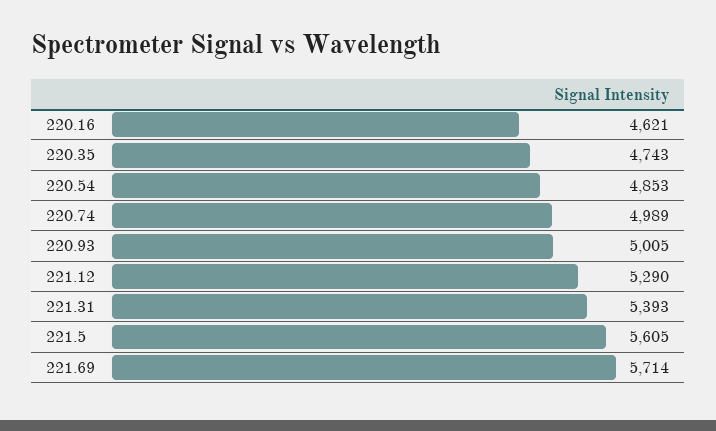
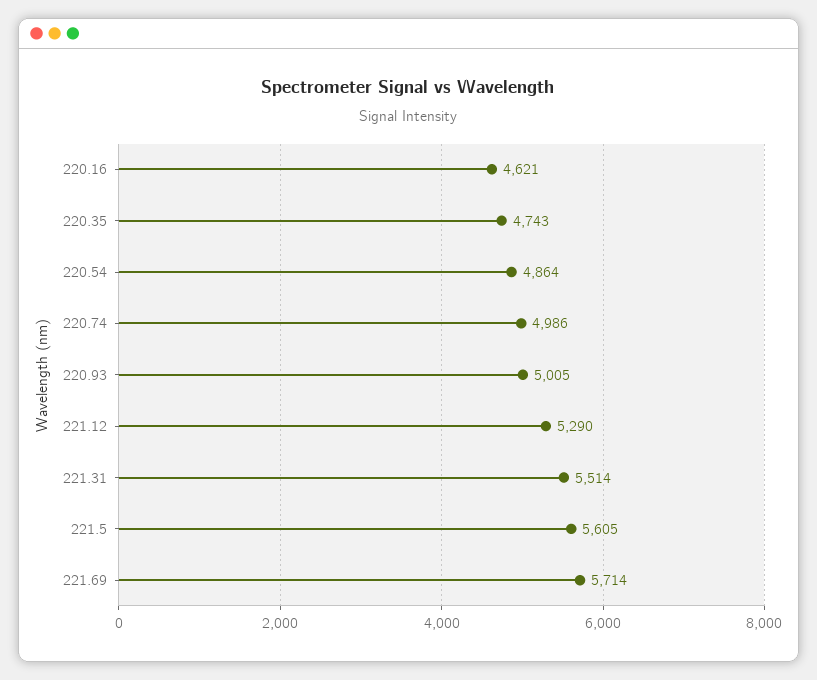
  {
    "220.16": 4621,
    "220.35": 4743,
-   "220.54": 4853,
+   "220.54": 4864,
-   "220.74": 4989,
+   "220.74": 4986,
    "220.93": 5005,
    "221.12": 5290,
-   "221.31": 5393,
+   "221.31": 5514,
    "221.5": 5605,
    "221.69": 5714
  }

